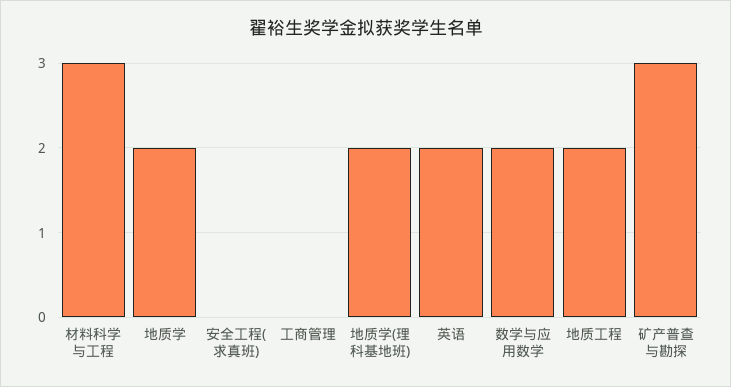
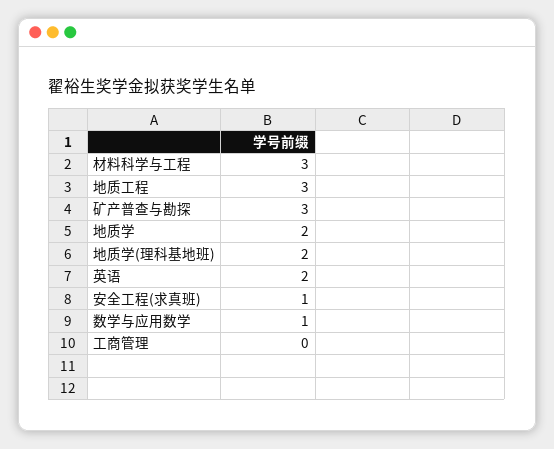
  {
    "材料科学与工程": 3,
    "地质学": 2,
-   "安全工程(求真班)": 0,
+   "安全工程(求真班)": 1,
    "工商管理": 0,
    "地质学(理科基地班)": 2,
    "英语": 2,
-   "数学与应用数学": 2,
+   "数学与应用数学": 1,
-   "地质工程": 2,
+   "地质工程": 3,
    "矿产普查与勘探": 3
  }

